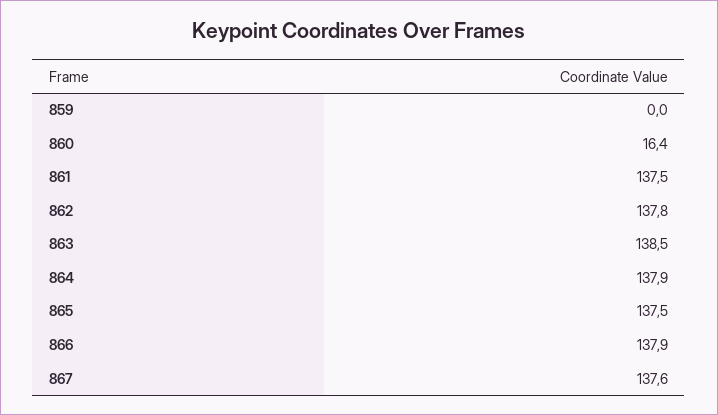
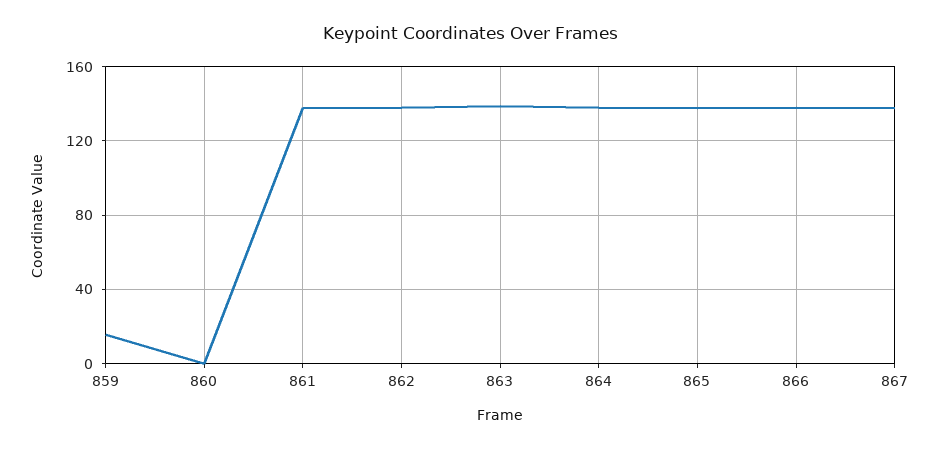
  {
-   "859": 0,
+   "859": 15,
-   "860": 16.4,
+   "860": 0,
    "861": 137.5,
    "862": 137.8,
    "863": 138.5,
    "864": 137.9,
    "865": 137.5,
    "866": 137.9,
    "867": 137.6
  }

